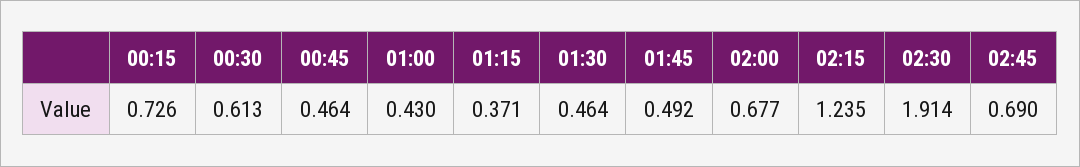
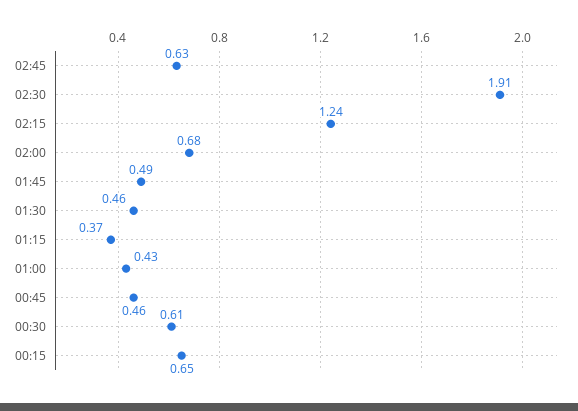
  {
-   "00:15": 0.726,
+   "00:15": 0.65,
    "00:30": 0.613,
    "00:45": 0.464,
    "01:00": 0.43,
    "01:15": 0.371,
    "01:30": 0.464,
    "01:45": 0.492,
    "02:00": 0.677,
    "02:15": 1.235,
    "02:30": 1.914,
-   "02:45": 0.69
+   "02:45": 0.63
  }

